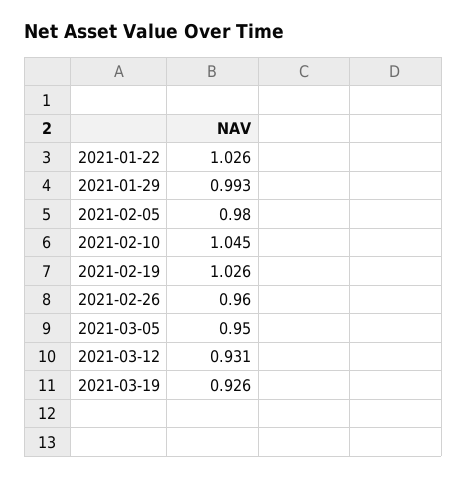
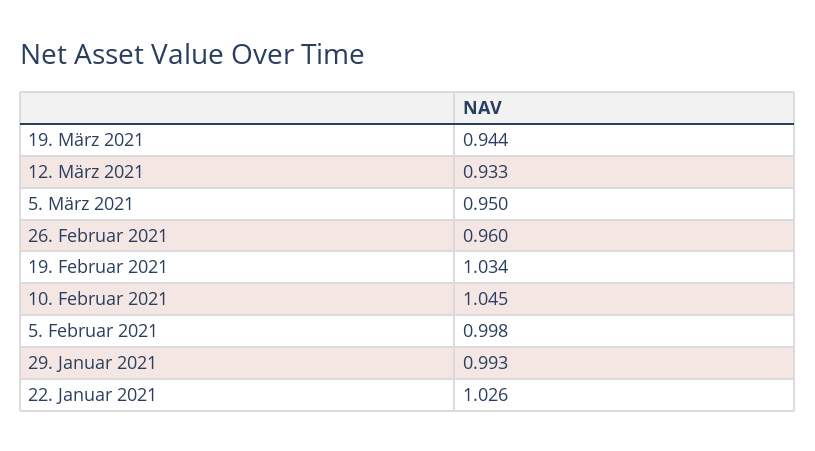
  {
    "2021-01-22": 1.026,
    "2021-01-29": 0.993,
-   "2021-02-05": 0.98,
+   "2021-02-05": 0.998,
    "2021-02-10": 1.045,
-   "2021-02-19": 1.026,
+   "2021-02-19": 1.034,
    "2021-02-26": 0.96,
    "2021-03-05": 0.95,
-   "2021-03-12": 0.931,
+   "2021-03-12": 0.933,
-   "2021-03-19": 0.926
+   "2021-03-19": 0.944
  }

